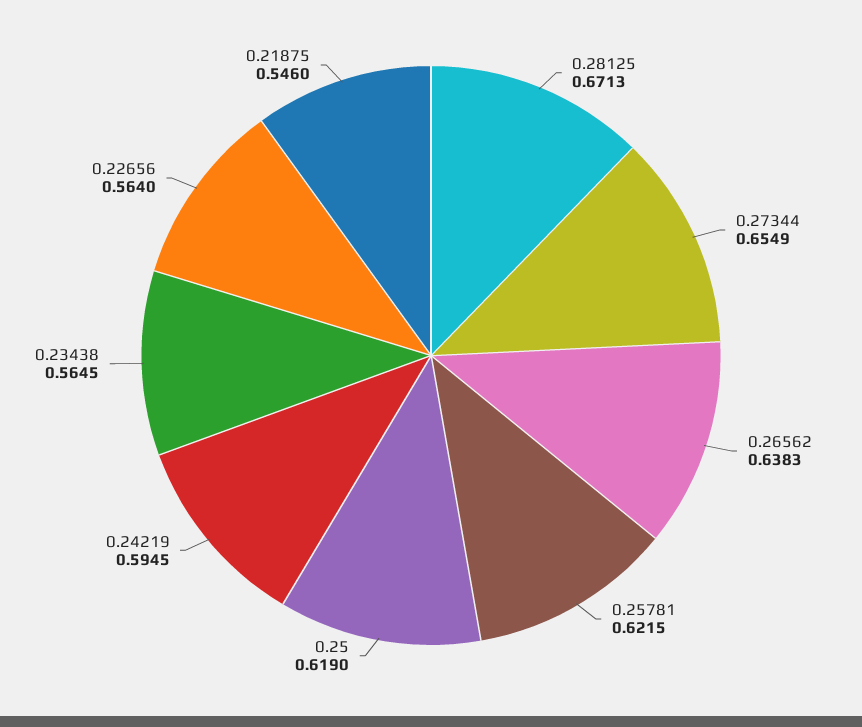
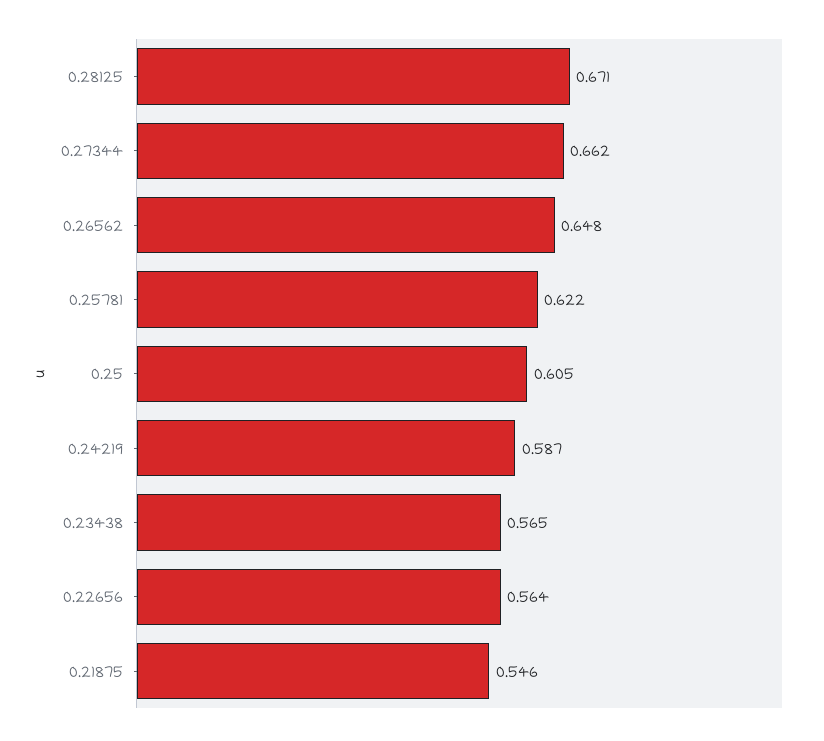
  {
    "0.28125": 0.6713,
-   "0.27344": 0.6549,
+   "0.27344": 0.662,
-   "0.26562": 0.6383,
+   "0.26562": 0.648,
    "0.25781": 0.6215,
-   "0.25": 0.619,
+   "0.25": 0.605,
-   "0.24219": 0.5945,
+   "0.24219": 0.587,
    "0.23438": 0.5645,
    "0.22656": 0.564,
    "0.21875": 0.546
  }

